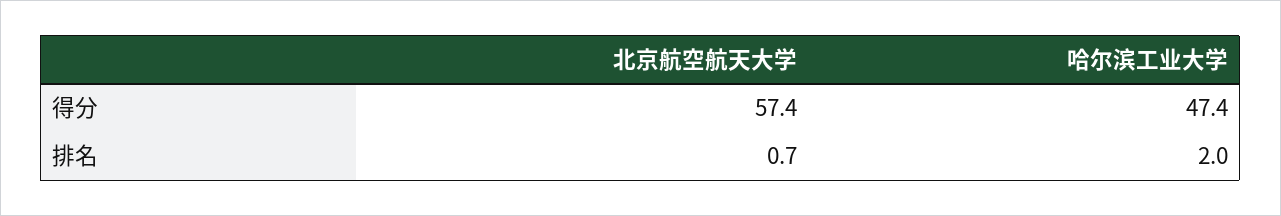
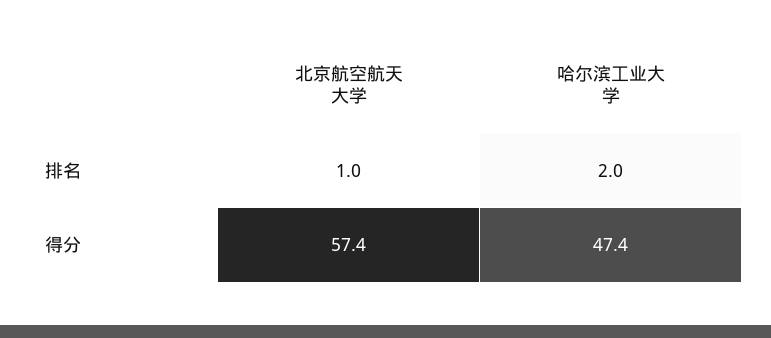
  {
    "北京航空航天大学": {
      "得分": 57.4,
-     "排名": 0.7
+     "排名": 1
    },
    "哈尔滨工业大学": {
      "得分": 47.4,
      "排名": 2
    }
  }

